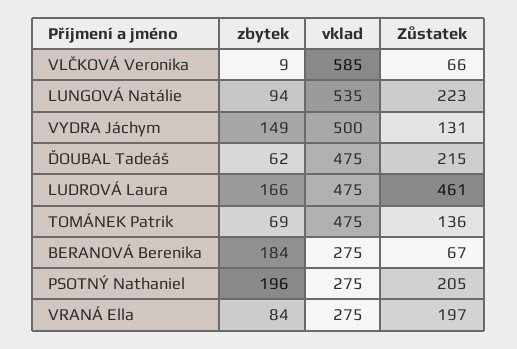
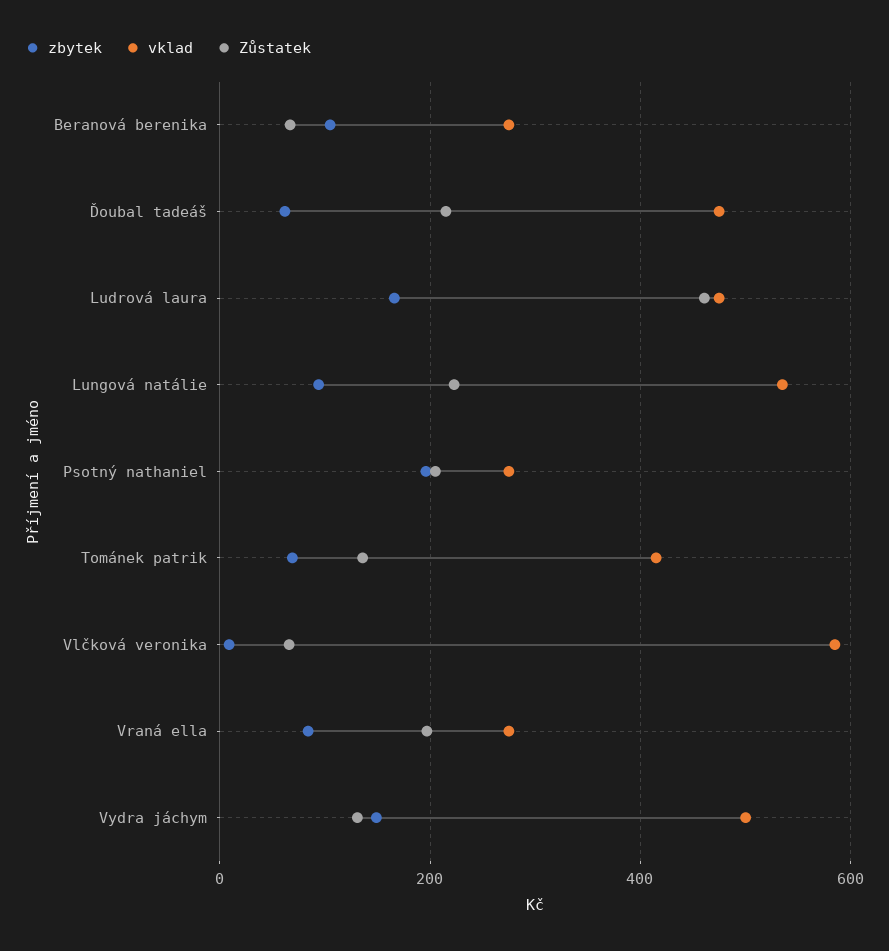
  {
    "zbytek": {
      "VLČKOVÁ Veronika": 9,
      "LUNGOVÁ Natálie": 94,
      "VYDRA Jáchym": 149,
      "ĎOUBAL Tadeáš": 62,
      "LUDROVÁ Laura": 166,
      "TOMÁNEK Patrik": 69,
-     "BERANOVÁ Berenika": 184,
+     "BERANOVÁ Berenika": 100,
      "PSOTNÝ Nathaniel": 196,
      "VRANÁ Ella": 84
    },
    "vklad": {
      "VLČKOVÁ Veronika": 585,
      "LUNGOVÁ Natálie": 535,
      "VYDRA Jáchym": 500,
      "ĎOUBAL Tadeáš": 475,
      "LUDROVÁ Laura": 475,
-     "TOMÁNEK Patrik": 475,
+     "TOMÁNEK Patrik": 420,
      "BERANOVÁ Berenika": 275,
      "PSOTNÝ Nathaniel": 275,
      "VRANÁ Ella": 275
    },
    "Zůstatek": {
      "VLČKOVÁ Veronika": 66,
      "LUNGOVÁ Natálie": 223,
      "VYDRA Jáchym": 131,
      "ĎOUBAL Tadeáš": 215,
      "LUDROVÁ Laura": 461,
      "TOMÁNEK Patrik": 136,
      "BERANOVÁ Berenika": 67,
      "PSOTNÝ Nathaniel": 205,
      "VRANÁ Ella": 197
    }
  }

